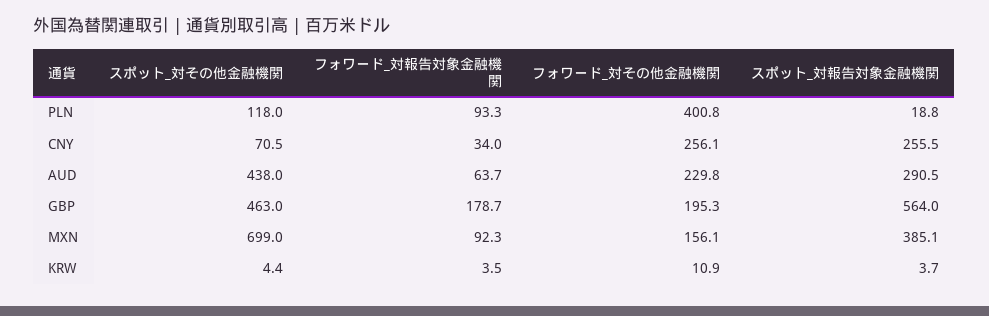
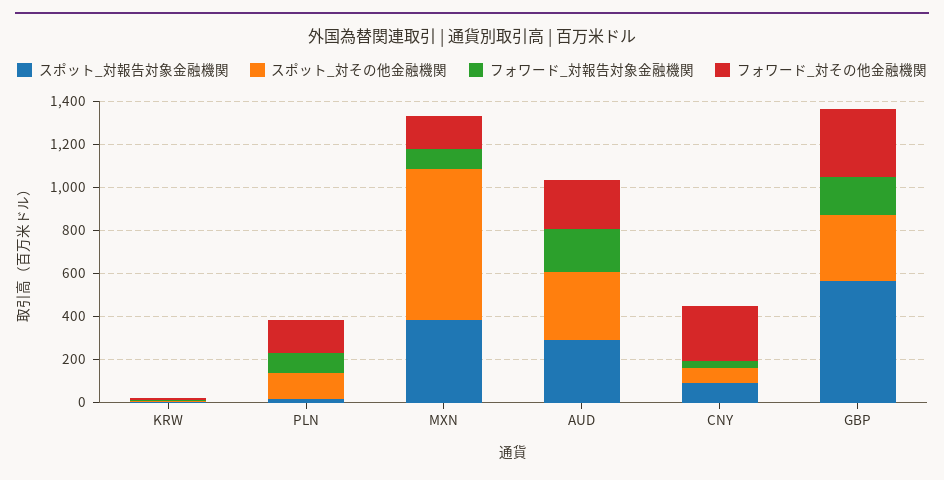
  {
    "スポット_対その他金融機関": {
      "PLN": 118,
      "CNY": 70.5,
-     "AUD": 438,
+     "AUD": 300,
-     "GBP": 463,
+     "GBP": 300,
      "MXN": 699,
      "KRW": 4.4
    },
    "フォワード_対報告対象金融機関": {
      "PLN": 93.3,
      "CNY": 34,
-     "AUD": 63.7,
+     "AUD": 200,
      "GBP": 178.7,
      "MXN": 92.3,
      "KRW": 3.5
    },
    "フォワード_対その他金融機関": {
-     "PLN": 400.8,
+     "PLN": 150,
      "CNY": 256.1,
      "AUD": 229.8,
-     "GBP": 195.3,
+     "GBP": 300,
      "MXN": 156.1,
      "KRW": 10.9
    },
    "スポット_対報告対象金融機関": {
      "PLN": 18.8,
-     "CNY": 255.5,
+     "CNY": 100,
      "AUD": 290.5,
      "GBP": 564,
      "MXN": 385.1,
      "KRW": 3.7
    }
  }

